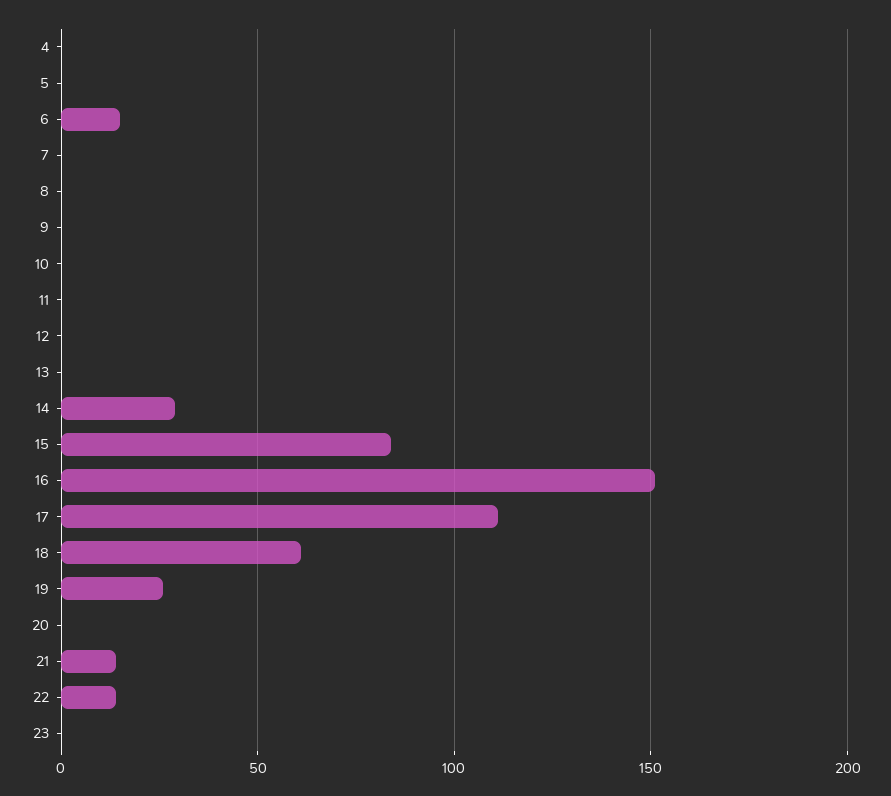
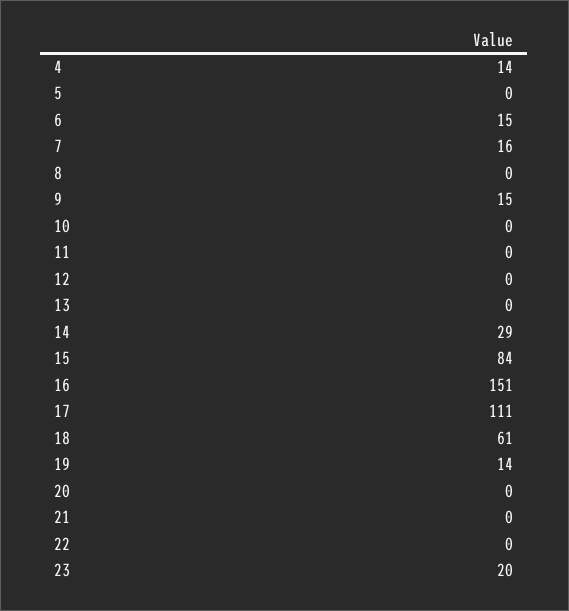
  {
-   "4": 0,
+   "4": 14,
    "5": 0,
    "6": 15,
-   "7": 0,
+   "7": 16,
    "8": 0,
-   "9": 0,
+   "9": 15,
    "10": 0,
    "11": 0,
    "12": 0,
    "13": 0,
    "14": 29,
    "15": 84,
    "16": 151,
    "17": 111,
    "18": 61,
-   "19": 25,
+   "19": 14,
    "20": 0,
-   "21": 15,
+   "21": 0,
-   "22": 15,
+   "22": 0,
-   "23": 0
+   "23": 20
  }

